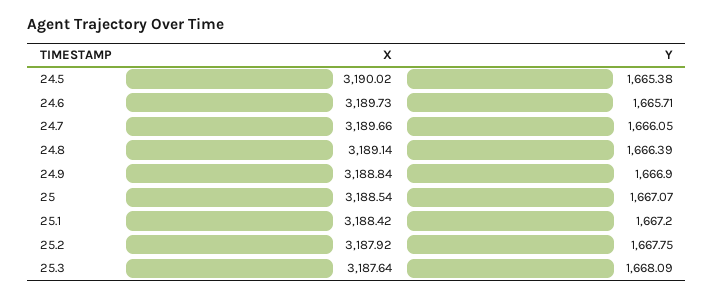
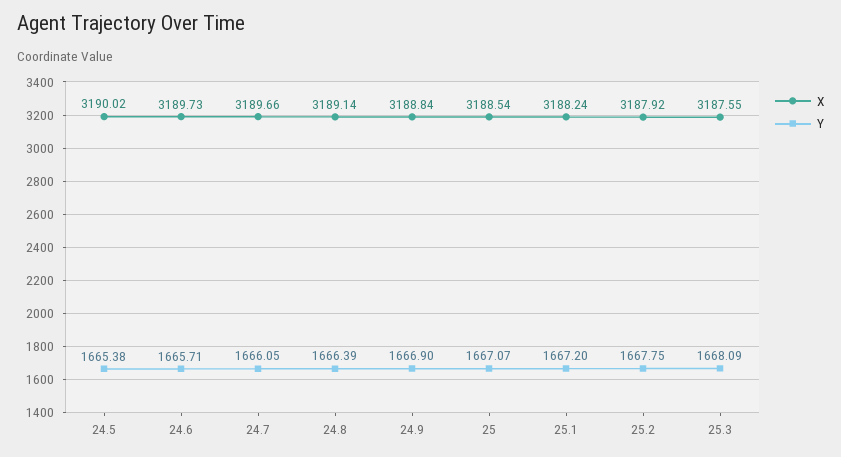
  {
    "X": {
      "24.5": 3190.02,
      "24.6": 3189.73,
      "24.7": 3189.66,
      "24.8": 3189.14,
      "24.9": 3188.84,
      "25": 3188.54,
-     "25.1": 3188.42,
+     "25.1": 3188.24,
      "25.2": 3187.92,
-     "25.3": 3187.64
+     "25.3": 3187.55
    },
    "Y": {
      "24.5": 1665.38,
      "24.6": 1665.71,
      "24.7": 1666.05,
      "24.8": 1666.39,
      "24.9": 1666.9,
      "25": 1667.07,
      "25.1": 1667.2,
      "25.2": 1667.75,
      "25.3": 1668.09
    }
  }

